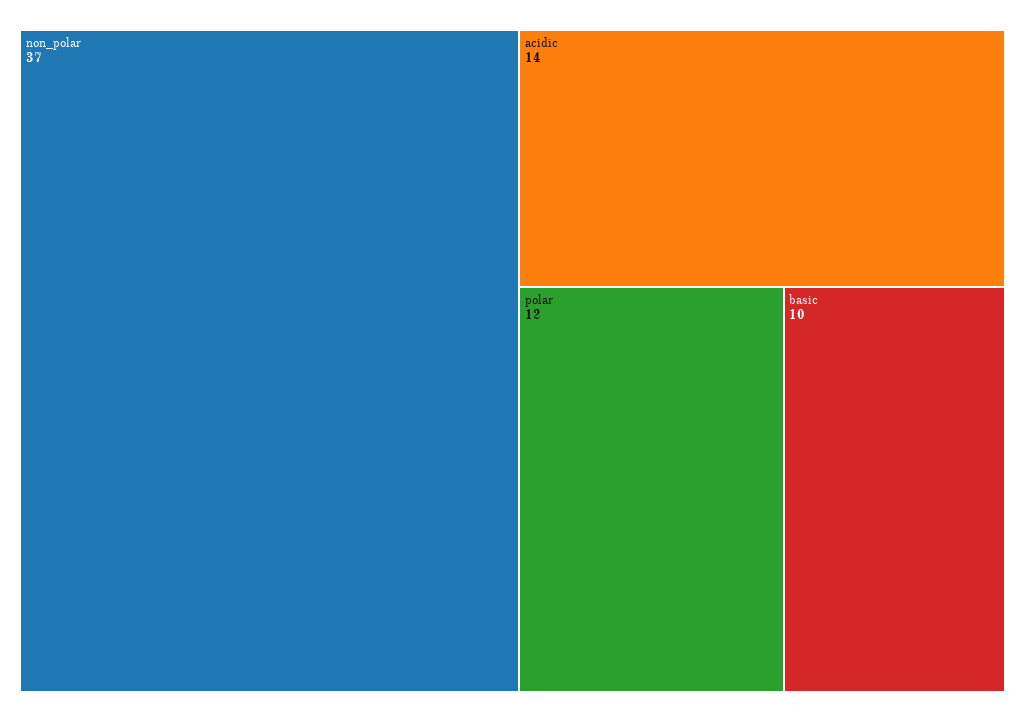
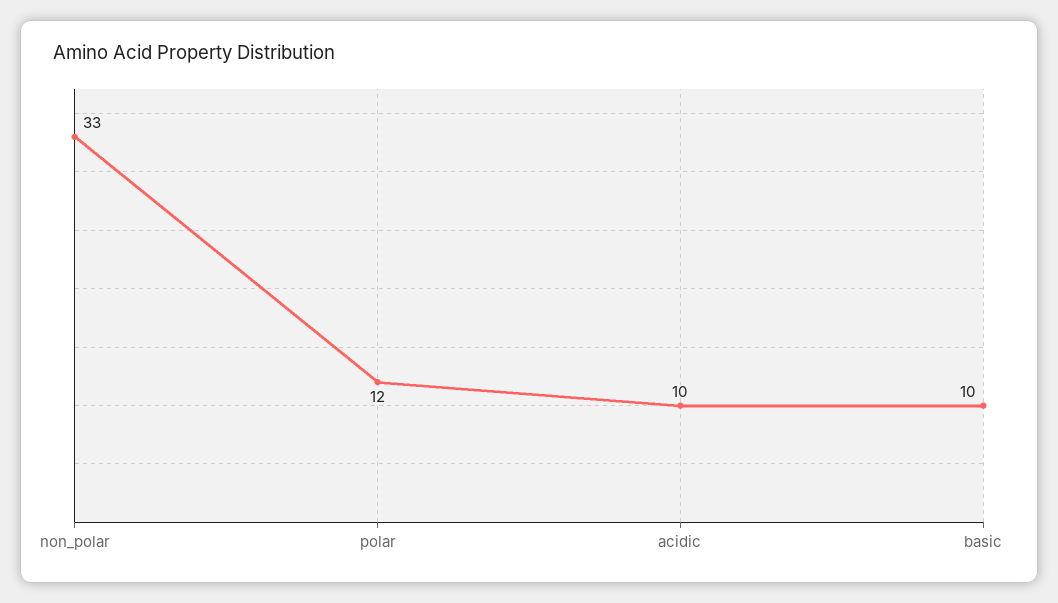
  {
-   "non_polar": 37,
+   "non_polar": 33,
-   "acidic": 14,
+   "acidic": 10,
    "polar": 12,
    "basic": 10
  }

